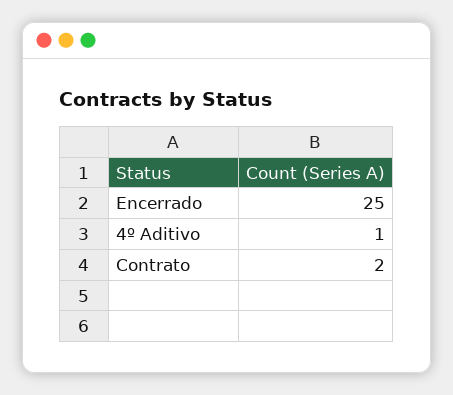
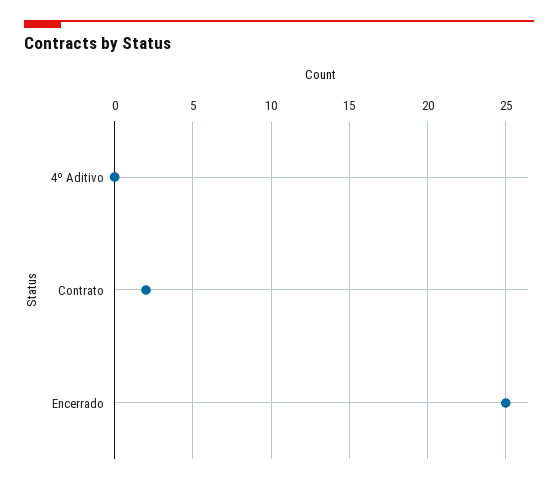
  {
    "Encerrado": 25,
-   "4º Aditivo": 1,
+   "4º Aditivo": 0,
    "Contrato": 2
  }

